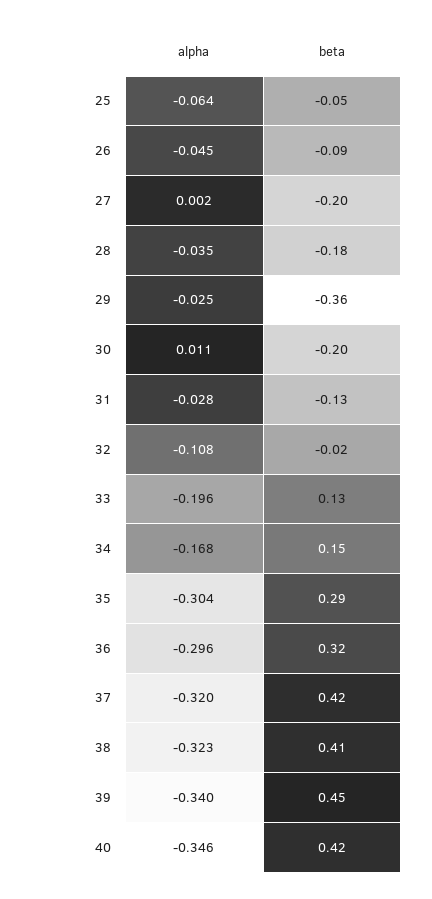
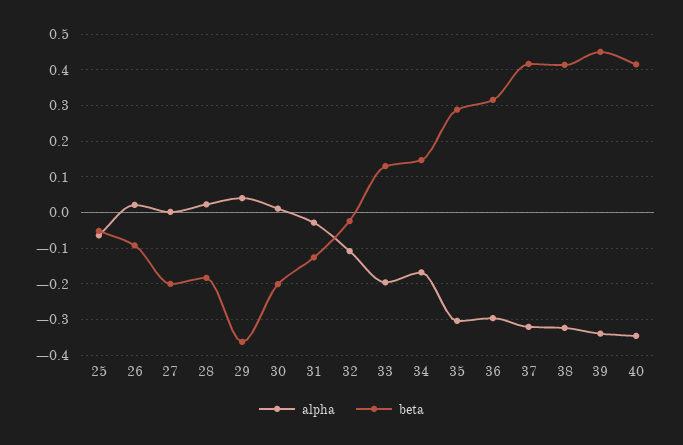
  {
    "alpha": {
      "25": -0.064,
-     "26": -0.045,
+     "26": 0.02,
      "27": 0.002,
-     "28": -0.035,
+     "28": 0.02,
-     "29": -0.025,
+     "29": 0.04,
      "30": 0.011,
      "31": -0.028,
      "32": -0.108,
      "33": -0.196,
      "34": -0.168,
      "35": -0.304,
      "36": -0.296,
      "37": -0.32,
      "38": -0.323,
      "39": -0.34,
      "40": -0.346
    },
    "beta": {
      "25": -0.05,
      "26": -0.09,
      "27": -0.2,
      "28": -0.18,
      "29": -0.36,
      "30": -0.2,
      "31": -0.13,
      "32": -0.02,
      "33": 0.13,
      "34": 0.15,
      "35": 0.29,
      "36": 0.32,
      "37": 0.42,
      "38": 0.41,
      "39": 0.45,
      "40": 0.42
    }
  }

